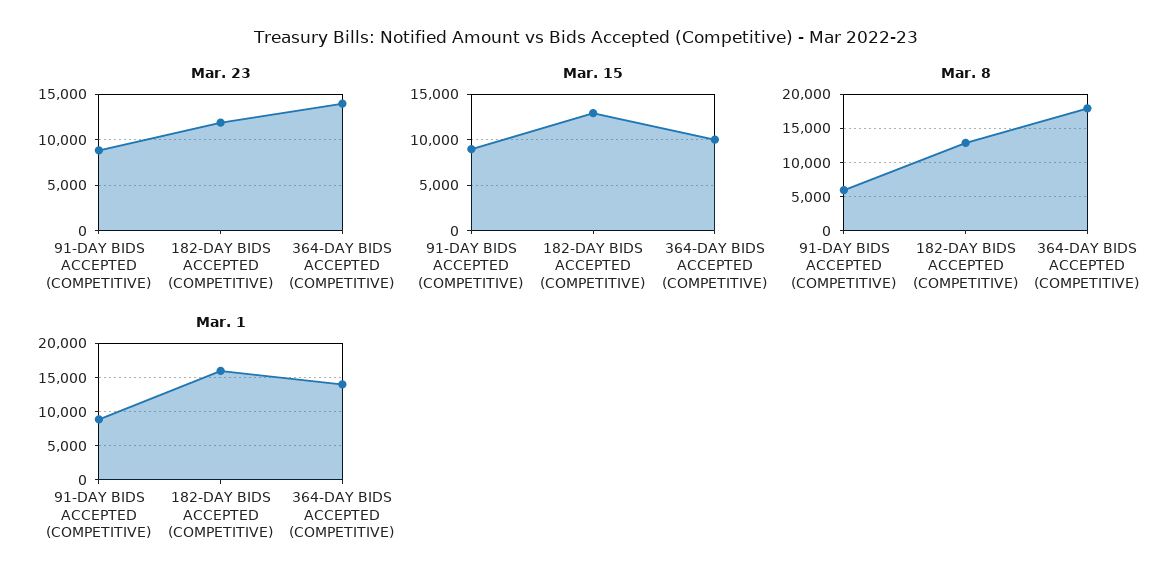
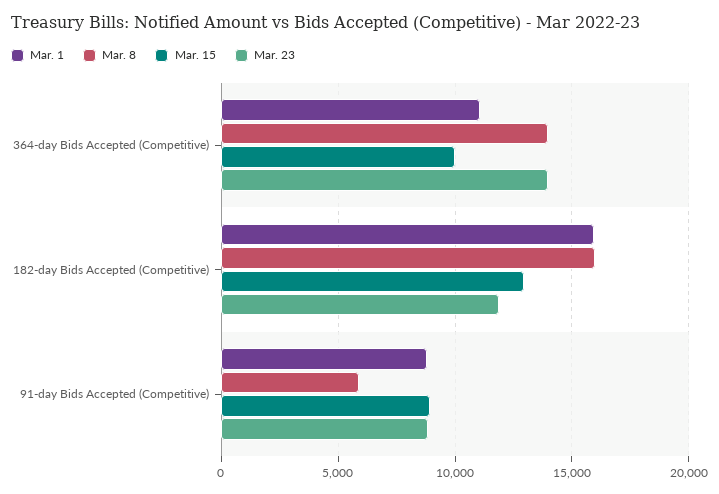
  {
    "Mar. 23": {
      "91-DAY BIDS ACCEPTED (COMPETITIVE)": 9000,
      "182-DAY BIDS ACCEPTED (COMPETITIVE)": 12000,
      "364-DAY BIDS ACCEPTED (COMPETITIVE)": 14000
    },
    "Mar. 15": {
      "91-DAY BIDS ACCEPTED (COMPETITIVE)": 9000,
      "182-DAY BIDS ACCEPTED (COMPETITIVE)": 13000,
      "364-DAY BIDS ACCEPTED (COMPETITIVE)": 10000
    },
    "Mar. 8": {
      "91-DAY BIDS ACCEPTED (COMPETITIVE)": 6000,
-     "182-DAY BIDS ACCEPTED (COMPETITIVE)": 13000,
+     "182-DAY BIDS ACCEPTED (COMPETITIVE)": 16000,
-     "364-DAY BIDS ACCEPTED (COMPETITIVE)": 18000
+     "364-DAY BIDS ACCEPTED (COMPETITIVE)": 14000
    },
    "Mar. 1": {
      "91-DAY BIDS ACCEPTED (COMPETITIVE)": 9000,
      "182-DAY BIDS ACCEPTED (COMPETITIVE)": 16000,
-     "364-DAY BIDS ACCEPTED (COMPETITIVE)": 14000
+     "364-DAY BIDS ACCEPTED (COMPETITIVE)": 11000
    }
  }

